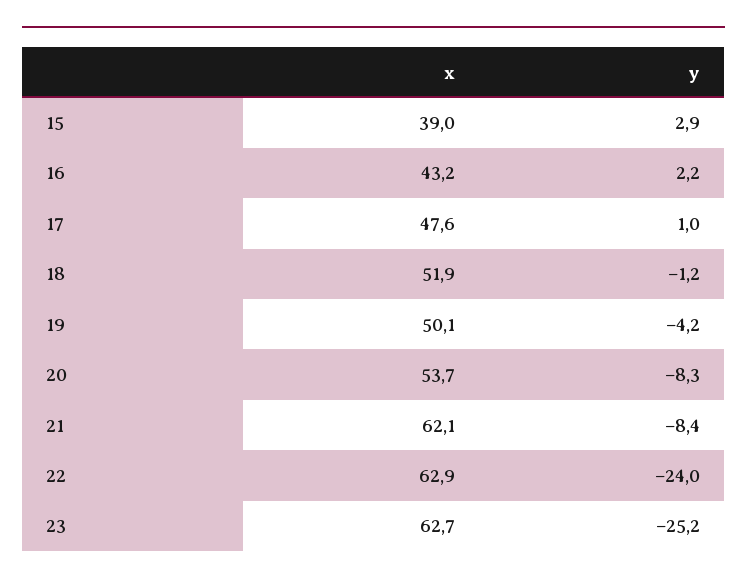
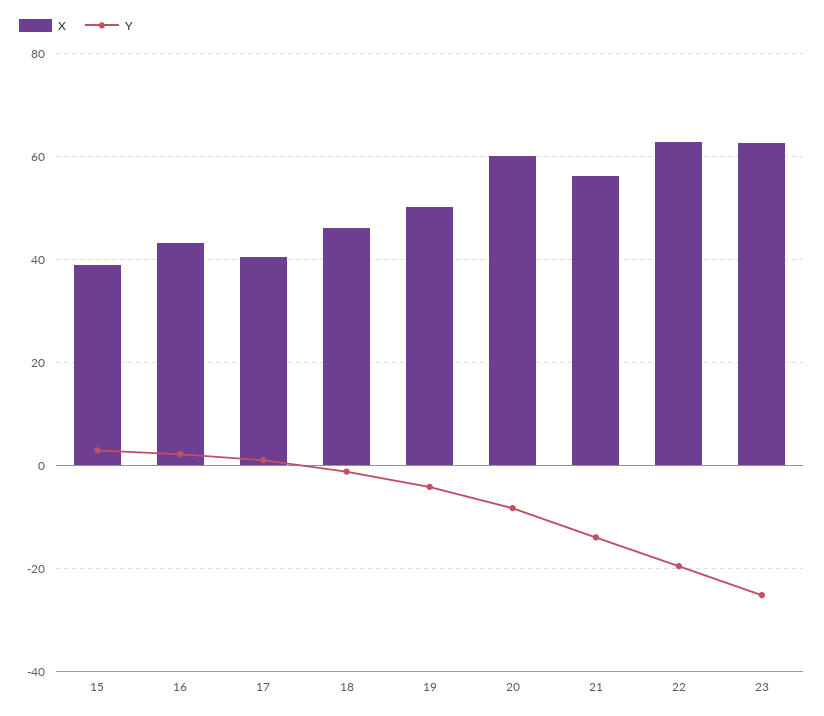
  {
    "x": {
      "15": 39,
      "16": 43.2,
-     "17": 47.6,
+     "17": 40,
-     "18": 51.9,
+     "18": 46,
      "19": 50.1,
-     "20": 53.7,
+     "20": 60,
-     "21": 62.1,
+     "21": 56,
      "22": 62.9,
      "23": 62.7
    },
    "y": {
      "15": 2.9,
      "16": 2.2,
      "17": 1,
      "18": -1.2,
      "19": -4.2,
      "20": -8.3,
-     "21": -8.4,
+     "21": -14,
-     "22": -24,
+     "22": -20,
      "23": -25.2
    }
  }

